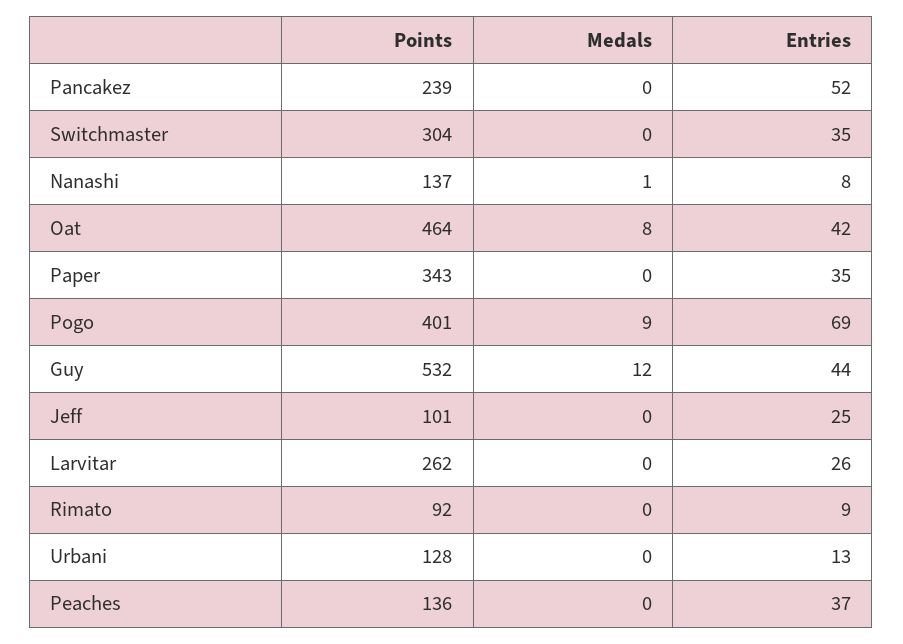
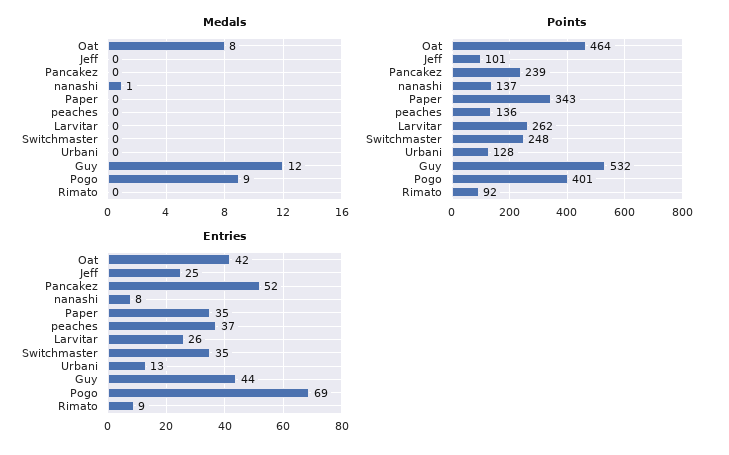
  {
    "Points": {
      "Pancakez": 239,
-     "Switchmaster": 304,
+     "Switchmaster": 248,
      "Nanashi": 137,
      "Oat": 464,
      "Paper": 343,
      "Pogo": 401,
      "Guy": 532,
      "Jeff": 101,
      "Larvitar": 262,
      "Rimato": 92,
      "Urbani": 128,
      "Peaches": 136
    },
    "Medals": {
      "Pancakez": 0,
      "Switchmaster": 0,
      "Nanashi": 1,
      "Oat": 8,
      "Paper": 0,
      "Pogo": 9,
      "Guy": 12,
      "Jeff": 0,
      "Larvitar": 0,
      "Rimato": 0,
      "Urbani": 0,
      "Peaches": 0
    },
    "Entries": {
      "Pancakez": 52,
      "Switchmaster": 35,
      "Nanashi": 8,
      "Oat": 42,
      "Paper": 35,
      "Pogo": 69,
      "Guy": 44,
      "Jeff": 25,
      "Larvitar": 26,
      "Rimato": 9,
      "Urbani": 13,
      "Peaches": 37
    }
  }

